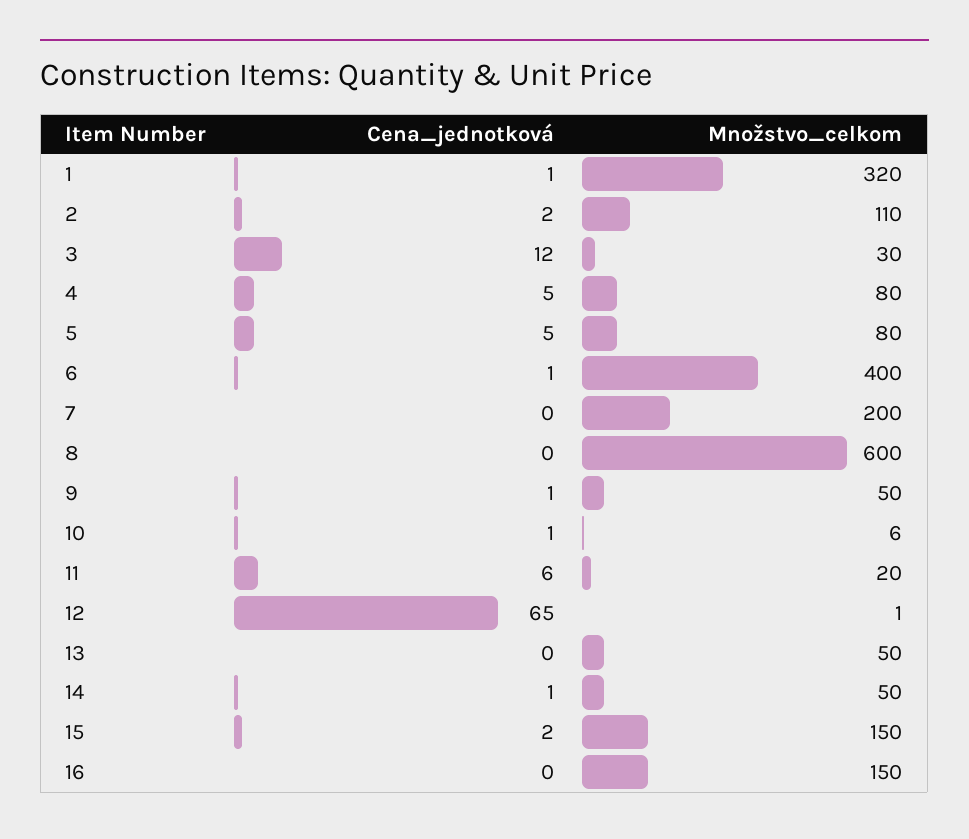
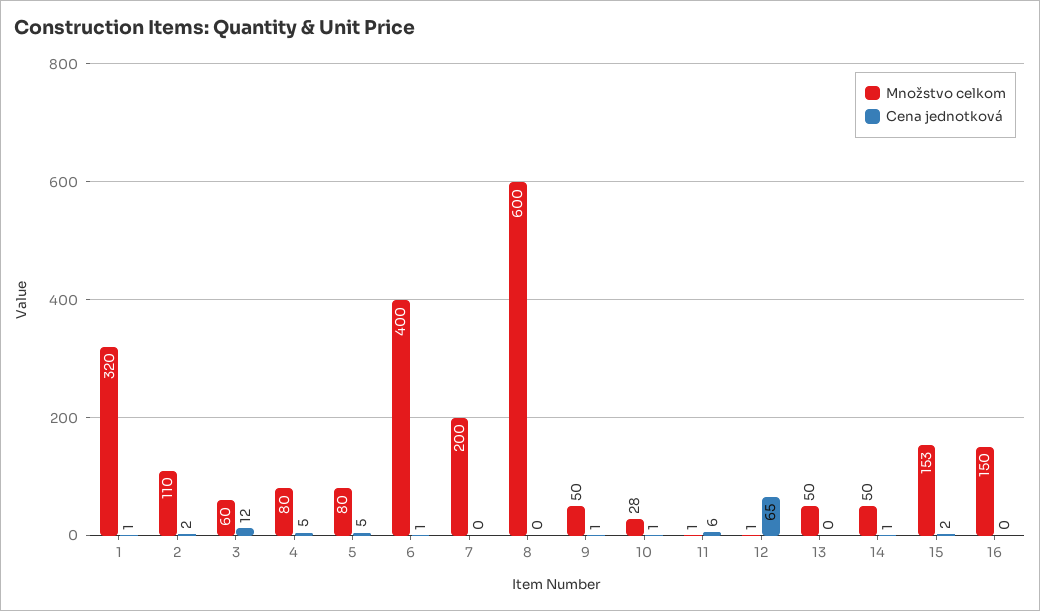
  {
    "Cena_jednotková": {
      "1": 1,
      "2": 2,
      "3": 12,
      "4": 5,
      "5": 5,
      "6": 1,
      "7": 0,
      "8": 0,
      "9": 1,
      "10": 1,
      "11": 6,
      "12": 65,
      "13": 0,
      "14": 1,
      "15": 2,
      "16": 0
    },
    "Množstvo_celkom": {
      "1": 320,
      "2": 110,
-     "3": 30,
+     "3": 60,
      "4": 80,
      "5": 80,
      "6": 400,
      "7": 200,
      "8": 600,
      "9": 50,
-     "10": 6,
+     "10": 28,
-     "11": 20,
+     "11": 1,
      "12": 1,
      "13": 50,
      "14": 50,
-     "15": 150,
+     "15": 153,
      "16": 150
    }
  }

